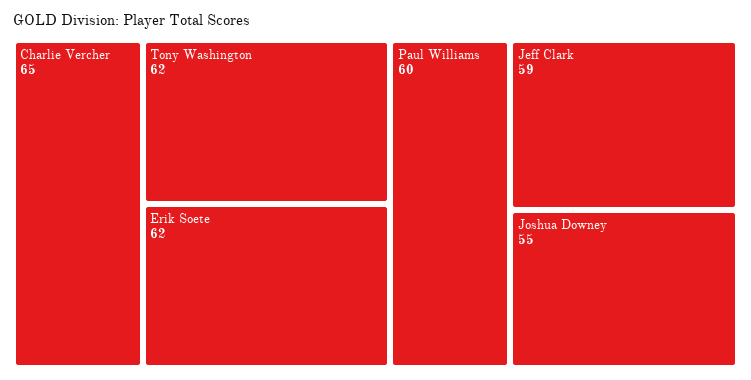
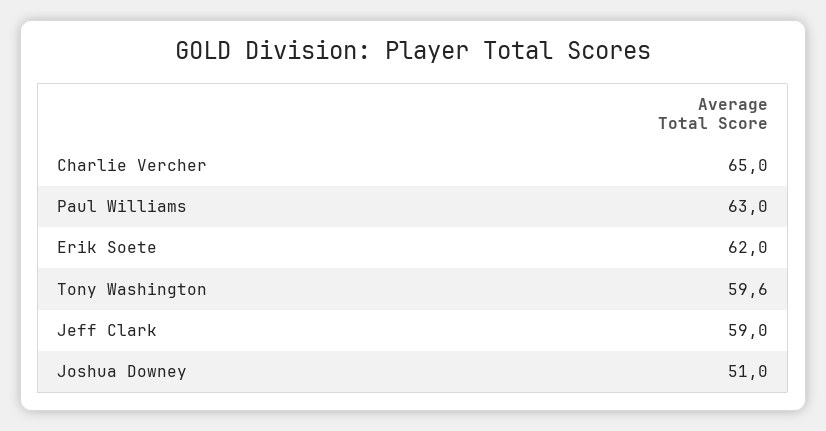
  {
    "Charlie Vercher": 65,
-   "Tony Washington": 62,
+   "Tony Washington": 59.6,
    "Erik Soete": 62,
-   "Paul Williams": 60,
+   "Paul Williams": 63,
    "Jeff Clark": 59,
-   "Joshua Downey": 55
+   "Joshua Downey": 51
  }

